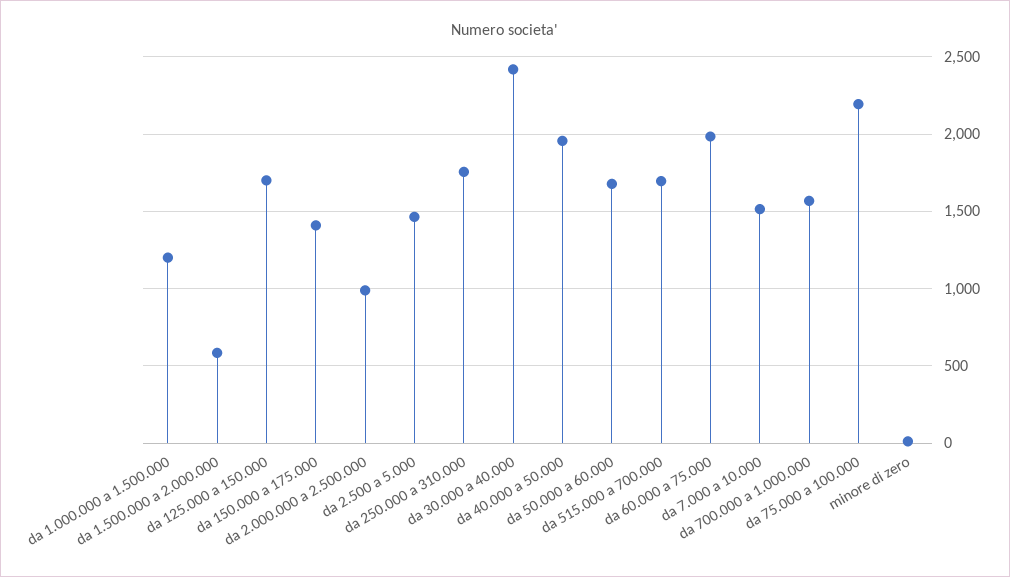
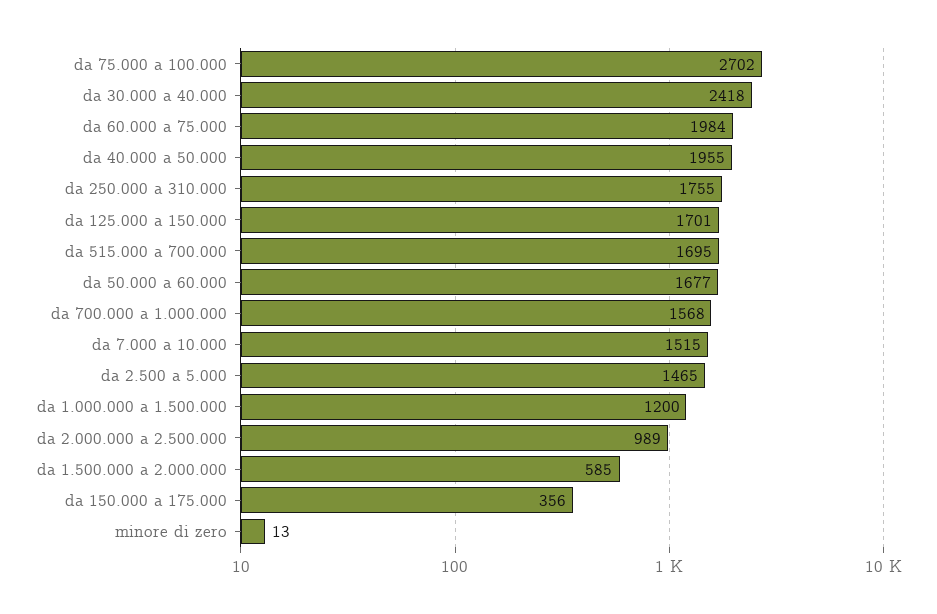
  {
    "da 1.000.000 a 1.500.000": 1200,
    "da 1.500.000 a 2.000.000": 585,
    "da 125.000 a 150.000": 1701,
-   "da 150.000 a 175.000": 1400,
+   "da 150.000 a 175.000": 356,
    "da 2.000.000 a 2.500.000": 989,
    "da 2.500 a 5.000": 1465,
    "da 250.000 a 310.000": 1755,
    "da 30.000 a 40.000": 2418,
    "da 40.000 a 50.000": 1955,
    "da 50.000 a 60.000": 1677,
    "da 515.000 a 700.000": 1695,
    "da 60.000 a 75.000": 1984,
    "da 7.000 a 10.000": 1515,
    "da 700.000 a 1.000.000": 1568,
-   "da 75.000 a 100.000": 2200,
+   "da 75.000 a 100.000": 2702,
    "minore di zero": 13
  }

